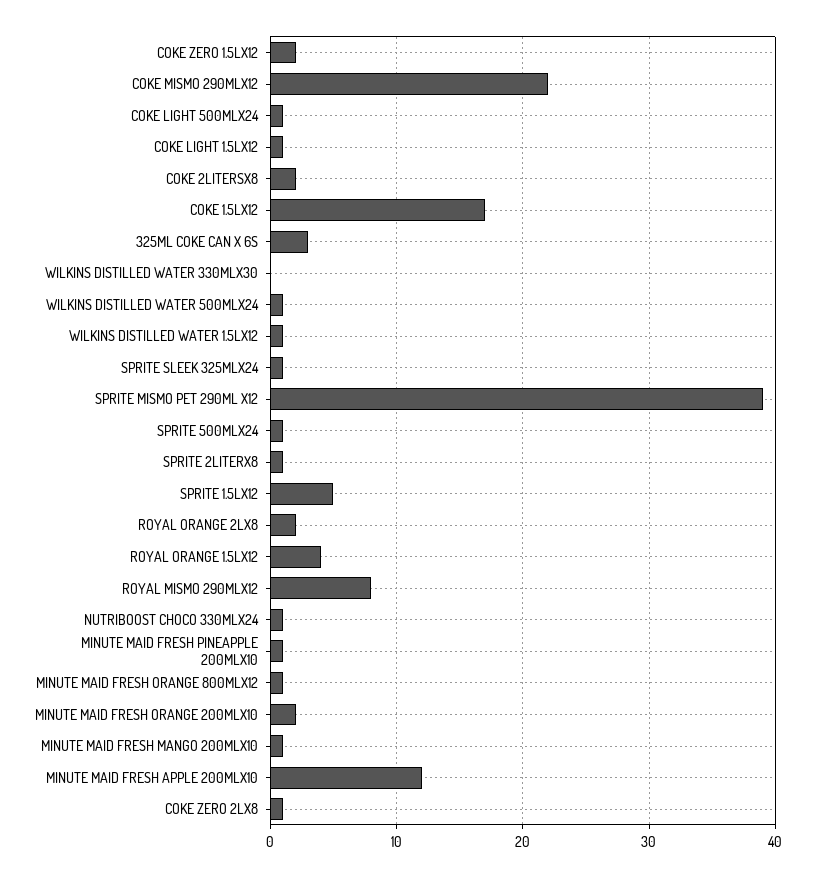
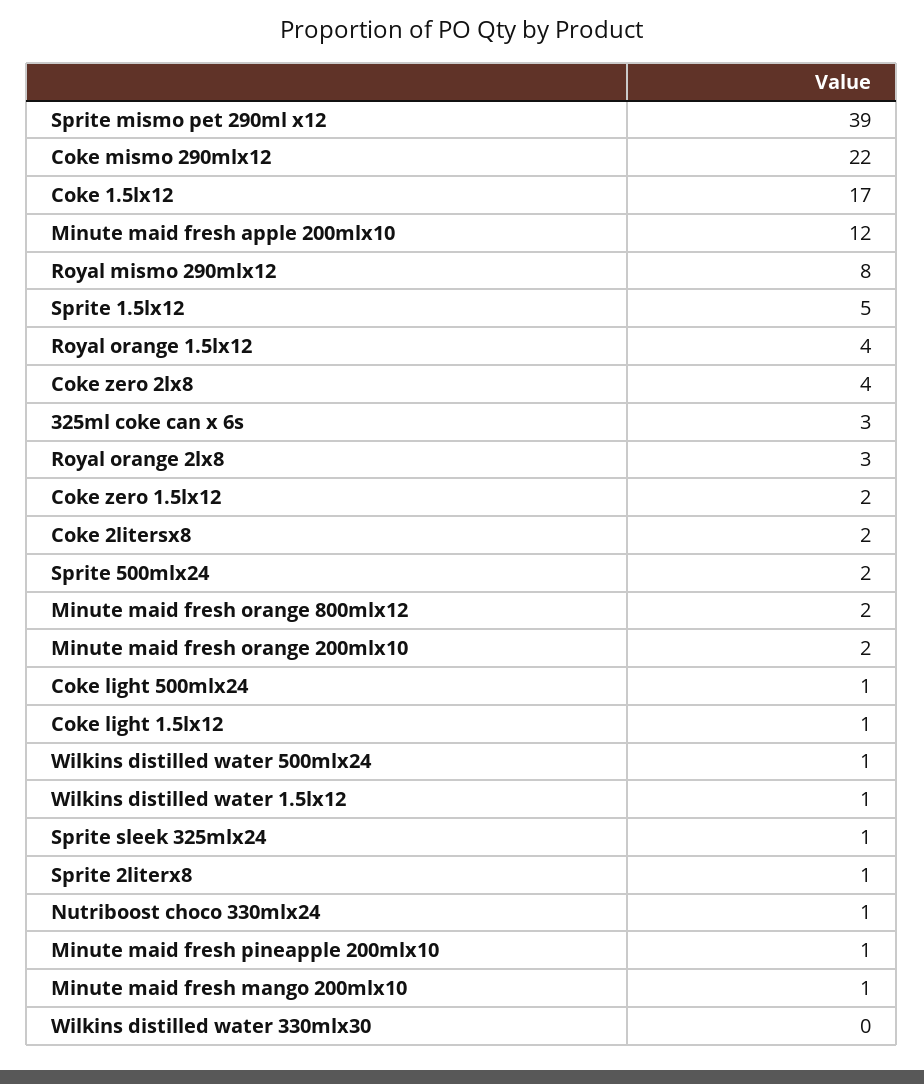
  {
    "COKE ZERO 1.5LX12": 2,
    "COKE MISMO 290MLX12": 22,
    "COKE LIGHT 500MLX24": 1,
    "COKE LIGHT 1.5LX12": 1,
    "COKE 2LITERSX8": 2,
    "COKE 1.5LX12": 17,
    "325ML COKE CAN X 6S": 3,
    "WILKINS DISTILLED WATER 330MLX30": 0,
    "WILKINS DISTILLED WATER 500MLX24": 1,
    "WILKINS DISTILLED WATER 1.5LX12": 1,
    "SPRITE SLEEK 325MLX24": 1,
    "SPRITE MISMO PET 290ML X12": 39,
-   "SPRITE 500MLX24": 1,
+   "SPRITE 500MLX24": 2,
    "SPRITE 2LITERX8": 1,
    "SPRITE 1.5LX12": 5,
-   "ROYAL ORANGE 2LX8": 2,
+   "ROYAL ORANGE 2LX8": 3,
    "ROYAL ORANGE 1.5LX12": 4,
    "ROYAL MISMO 290MLX12": 8,
    "NUTRIBOOST CHOCO 330MLX24": 1,
    "MINUTE MAID FRESH PINEAPPLE 200MLX10": 1,
-   "MINUTE MAID FRESH ORANGE 800MLX12": 1,
+   "MINUTE MAID FRESH ORANGE 800MLX12": 2,
    "MINUTE MAID FRESH ORANGE 200MLX10": 2,
    "MINUTE MAID FRESH MANGO 200MLX10": 1,
    "MINUTE MAID FRESH APPLE 200MLX10": 12,
-   "COKE ZERO 2LX8": 1
+   "COKE ZERO 2LX8": 4
  }

